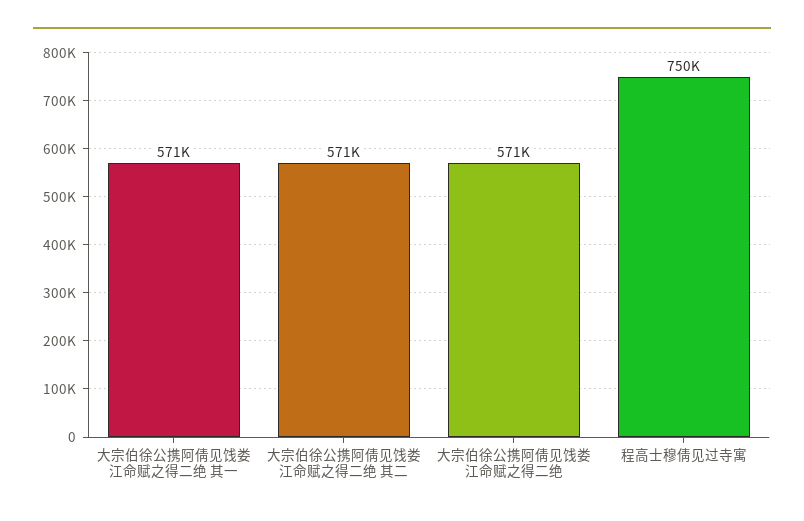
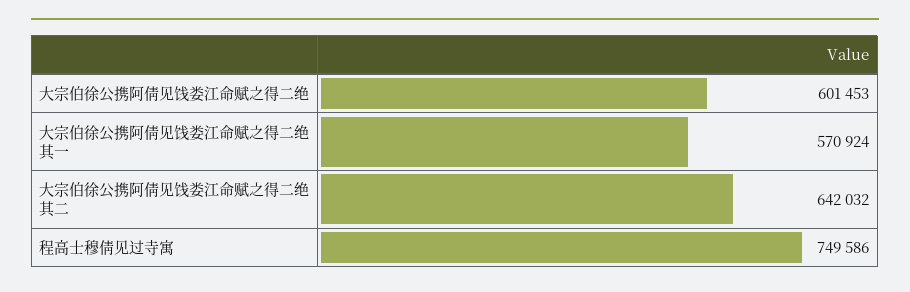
  {
    "大宗伯徐公携阿倩见饯娄江命赋之得二绝 其一": 570924,
-   "大宗伯徐公携阿倩见饯娄江命赋之得二绝 其二": 571000,
+   "大宗伯徐公携阿倩见饯娄江命赋之得二绝 其二": 642032,
-   "大宗伯徐公携阿倩见饯娄江命赋之得二绝": 571000,
+   "大宗伯徐公携阿倩见饯娄江命赋之得二绝": 601453,
    "程高士穆倩见过寺寓": 749586
  }

